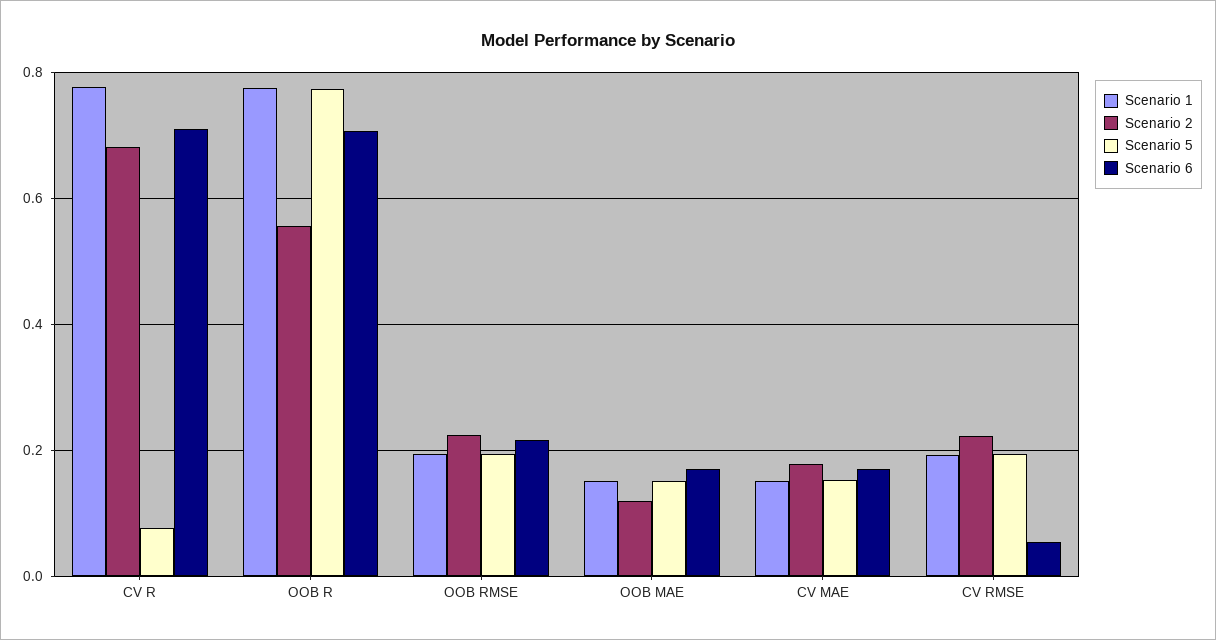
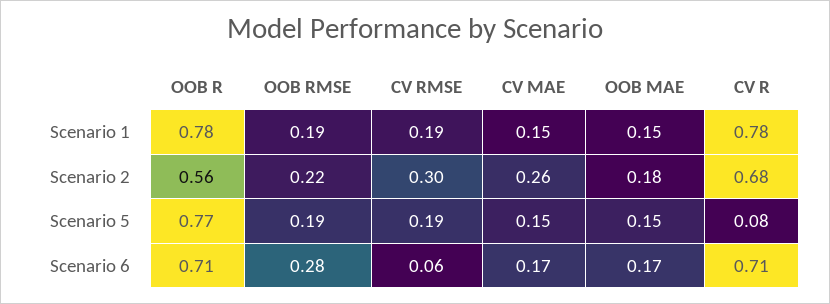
  {
    "Scenario 1": {
      "CV R": 0.78,
      "OOB R": 0.78,
      "OOB RMSE": 0.19,
      "OOB MAE": 0.15,
      "CV MAE": 0.15,
      "CV RMSE": 0.19
    },
    "Scenario 2": {
      "CV R": 0.68,
      "OOB R": 0.56,
      "OOB RMSE": 0.22,
-     "OOB MAE": 0.12,
+     "OOB MAE": 0.18,
-     "CV MAE": 0.18,
+     "CV MAE": 0.26,
-     "CV RMSE": 0.22
+     "CV RMSE": 0.3
    },
    "Scenario 5": {
      "CV R": 0.08,
      "OOB R": 0.77,
      "OOB RMSE": 0.19,
      "OOB MAE": 0.15,
      "CV MAE": 0.15,
      "CV RMSE": 0.19
    },
    "Scenario 6": {
      "CV R": 0.71,
      "OOB R": 0.71,
-     "OOB RMSE": 0.22,
+     "OOB RMSE": 0.28,
      "OOB MAE": 0.17,
      "CV MAE": 0.17,
      "CV RMSE": 0.06
    }
  }

